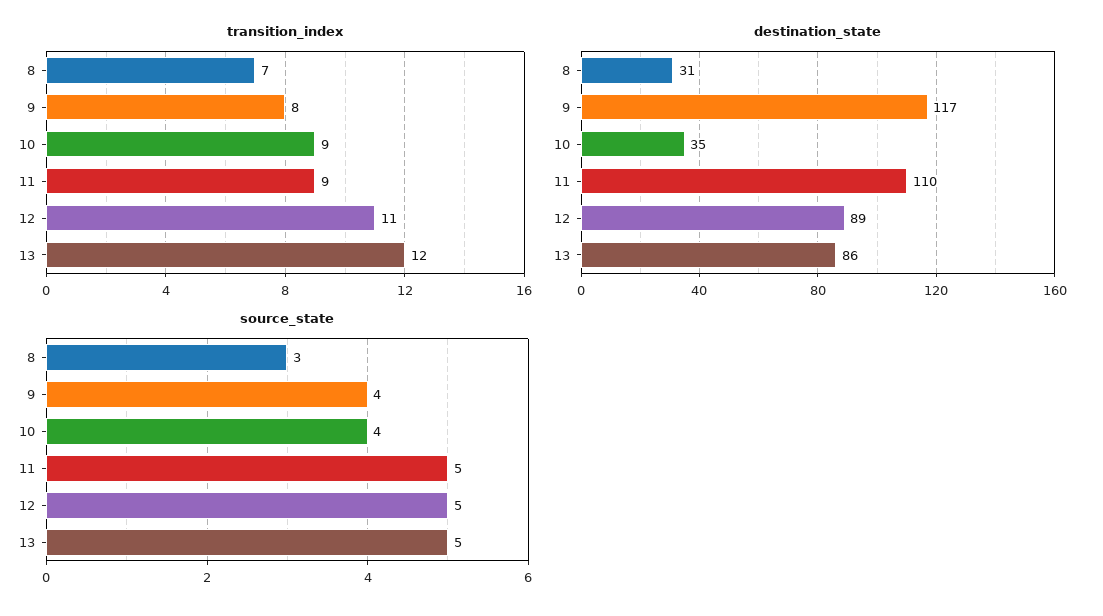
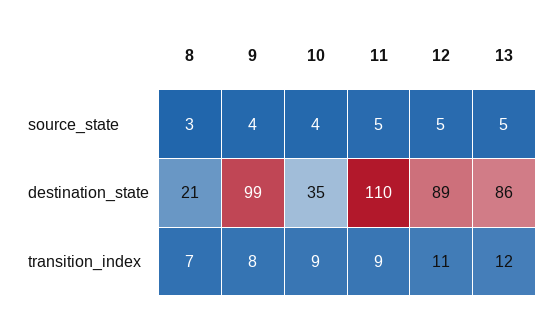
  {
    "transition_index": {
      "8": 7,
      "9": 8,
      "10": 9,
      "11": 9,
      "12": 11,
      "13": 12
    },
    "destination_state": {
-     "8": 31,
+     "8": 21,
-     "9": 117,
+     "9": 99,
      "10": 35,
      "11": 110,
      "12": 89,
      "13": 86
    },
    "source_state": {
      "8": 3,
      "9": 4,
      "10": 4,
      "11": 5,
      "12": 5,
      "13": 5
    }
  }

